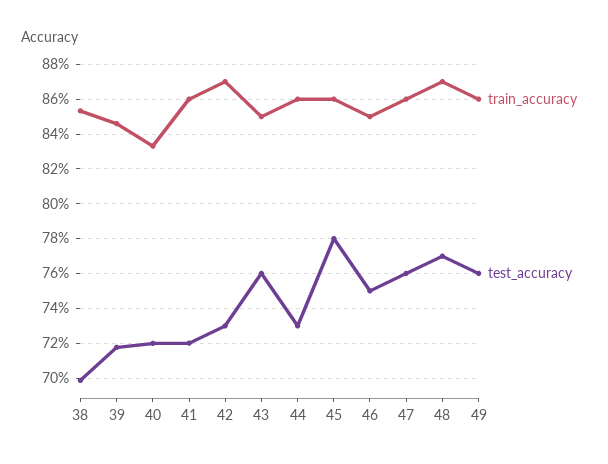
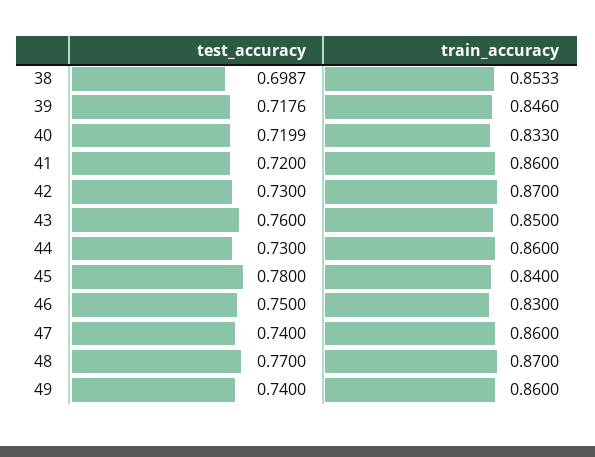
  {
    "train_accuracy": {
      "38": 0.8533,
      "39": 0.846,
      "40": 0.833,
      "41": 0.86,
      "42": 0.87,
      "43": 0.85,
      "44": 0.86,
-     "45": 0.86,
+     "45": 0.84,
-     "46": 0.85,
+     "46": 0.83,
      "47": 0.86,
      "48": 0.87,
      "49": 0.86
    },
    "test_accuracy": {
      "38": 0.6987,
      "39": 0.7176,
      "40": 0.7199,
      "41": 0.72,
      "42": 0.73,
      "43": 0.76,
      "44": 0.73,
      "45": 0.78,
      "46": 0.75,
-     "47": 0.76,
+     "47": 0.74,
      "48": 0.77,
-     "49": 0.76
+     "49": 0.74
    }
  }

